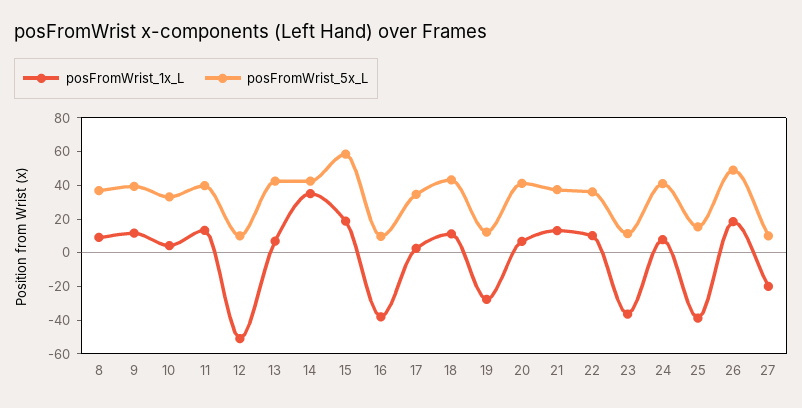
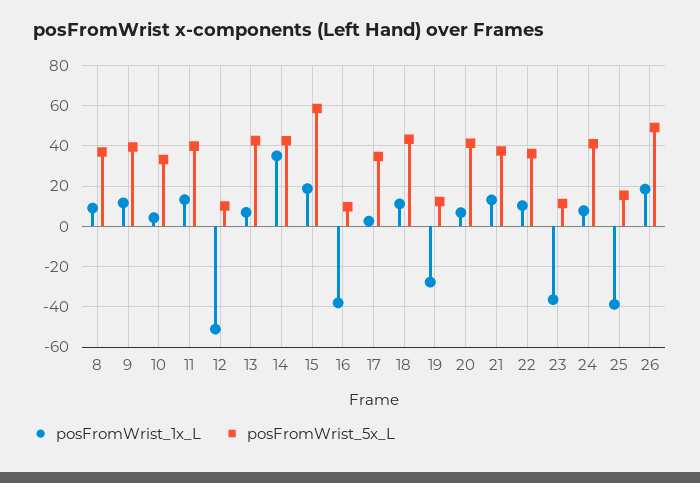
  {
    "posFromWrist_1x_L": {
      "8": 10,
      "9": 10,
      "10": 5,
      "11": 15,
      "12": -50,
      "13": 5,
      "14": 35,
      "15": 20,
      "16": -40,
      "17": 5,
      "18": 10,
      "19": -30,
      "20": 5,
      "21": 15,
      "22": 10,
      "23": -35,
      "24": 10,
      "25": -40,
-     "26": 20,
+     "26": 20
-     "27": -20
    },
    "posFromWrist_5x_L": {
      "8": 35,
      "9": 40,
      "10": 35,
      "11": 40,
      "12": 10,
      "13": 45,
      "14": 45,
      "15": 60,
      "16": 10,
      "17": 35,
      "18": 45,
      "19": 10,
      "20": 40,
      "21": 35,
      "22": 35,
      "23": 10,
      "24": 40,
      "25": 15,
-     "26": 50,
+     "26": 50
-     "27": 10
    }
  }

